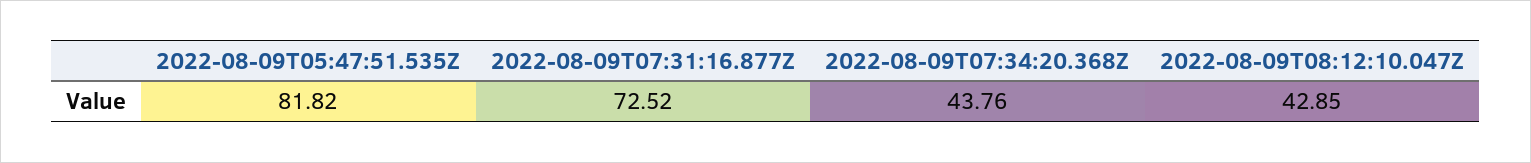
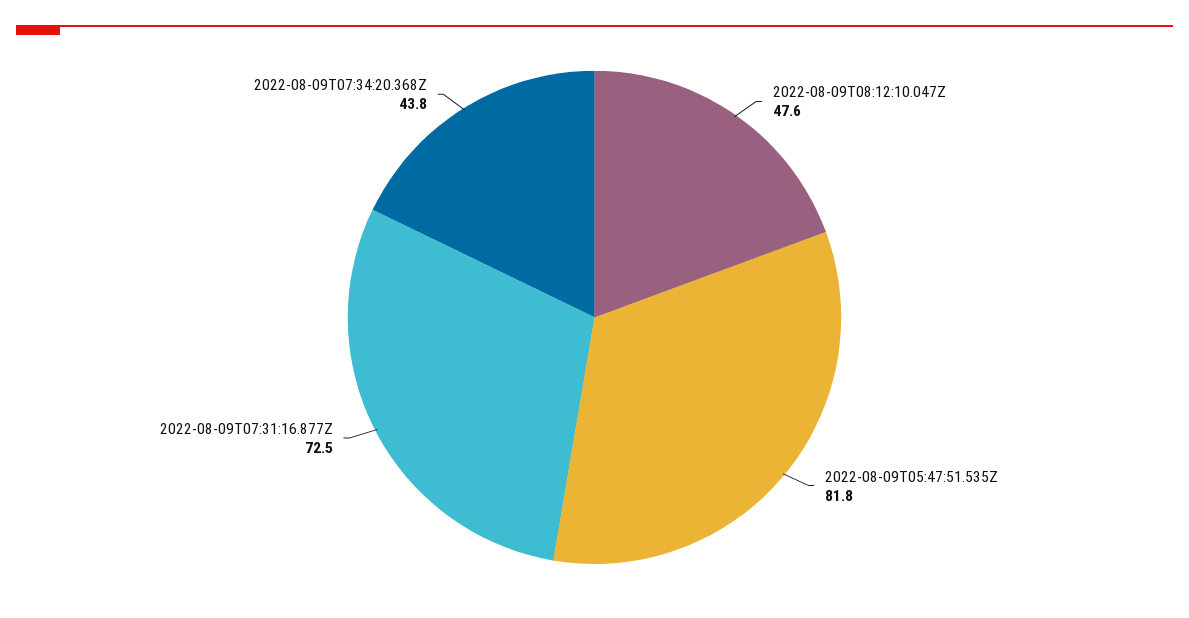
  {
    "2022-08-09T05:47:51.535Z": 81.82,
    "2022-08-09T07:31:16.877Z": 72.52,
    "2022-08-09T07:34:20.368Z": 43.76,
-   "2022-08-09T08:12:10.047Z": 42.85
+   "2022-08-09T08:12:10.047Z": 47.6
  }

